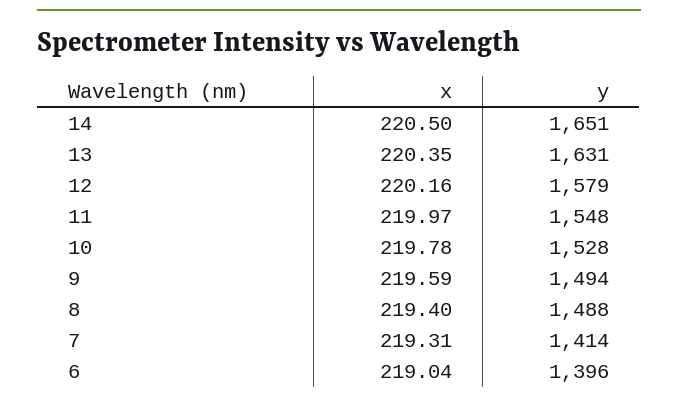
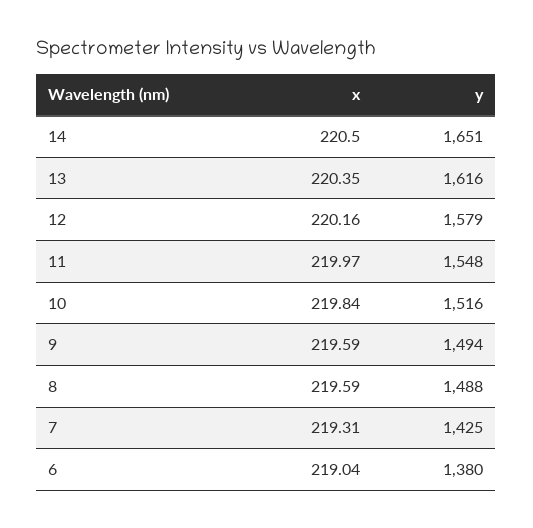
  {
    "x": {
      "14": 220.5,
      "13": 220.35,
      "12": 220.16,
      "11": 219.97,
-     "10": 219.78,
+     "10": 219.84,
      "9": 219.59,
-     "8": 219.4,
+     "8": 219.59,
      "7": 219.31,
      "6": 219.04
    },
    "y": {
      "14": 1651,
-     "13": 1631,
+     "13": 1616,
      "12": 1579,
      "11": 1548,
-     "10": 1528,
+     "10": 1516,
      "9": 1494,
      "8": 1488,
-     "7": 1414,
+     "7": 1425,
-     "6": 1396
+     "6": 1380
    }
  }

